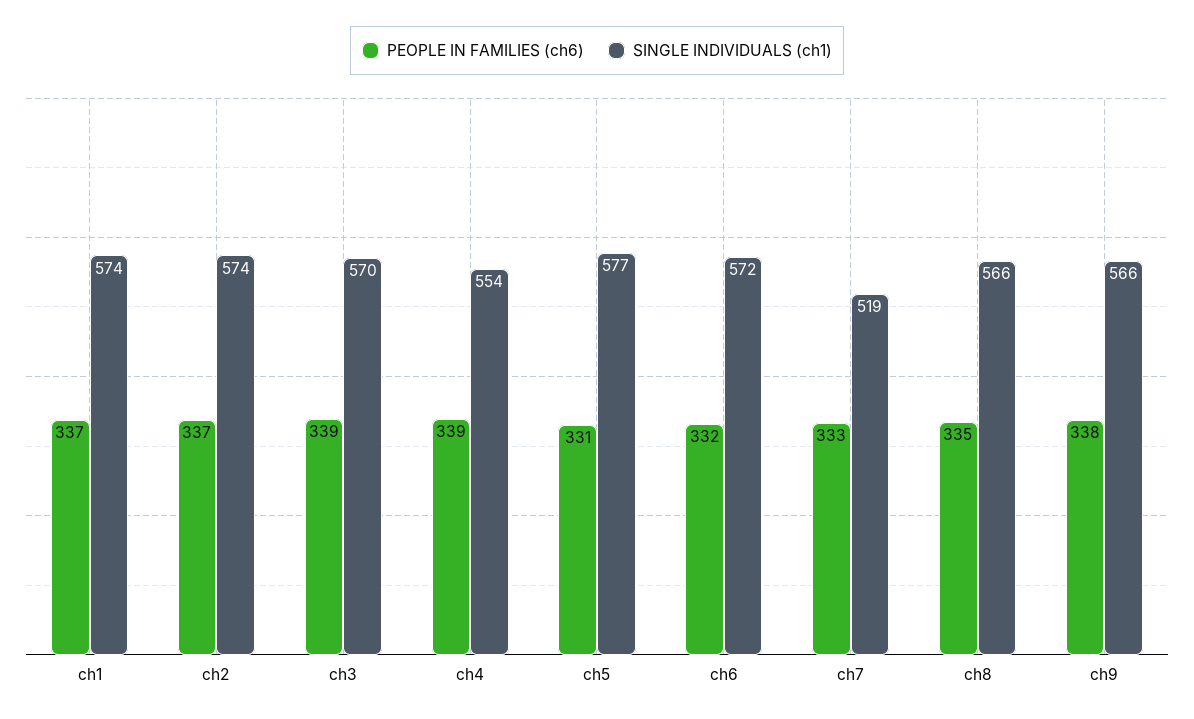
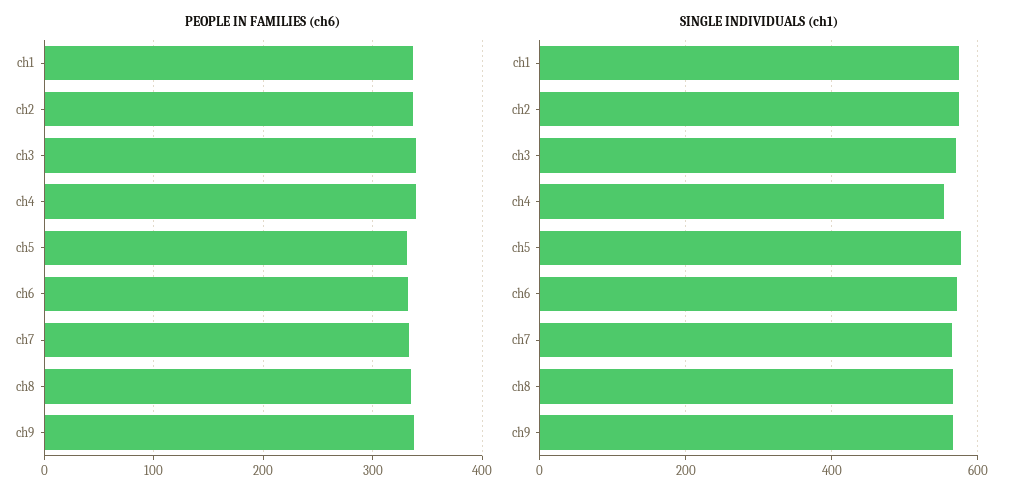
  {
    "PEOPLE IN FAMILIES (ch6)": {
      "ch1": 337,
      "ch2": 337,
      "ch3": 339,
      "ch4": 339,
      "ch5": 331,
      "ch6": 332,
      "ch7": 333,
      "ch8": 335,
      "ch9": 338
    },
    "SINGLE INDIVIDUALS (ch1)": {
      "ch1": 574,
      "ch2": 574,
      "ch3": 570,
      "ch4": 554,
      "ch5": 577,
      "ch6": 572,
-     "ch7": 519,
+     "ch7": 560,
      "ch8": 566,
      "ch9": 566
    }
  }

